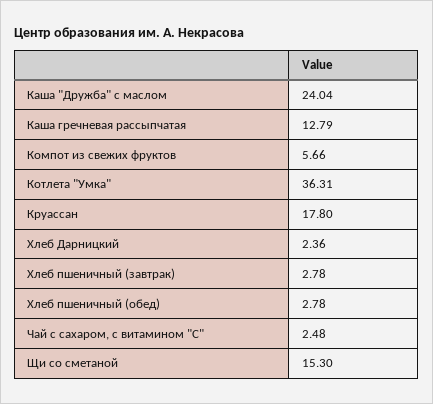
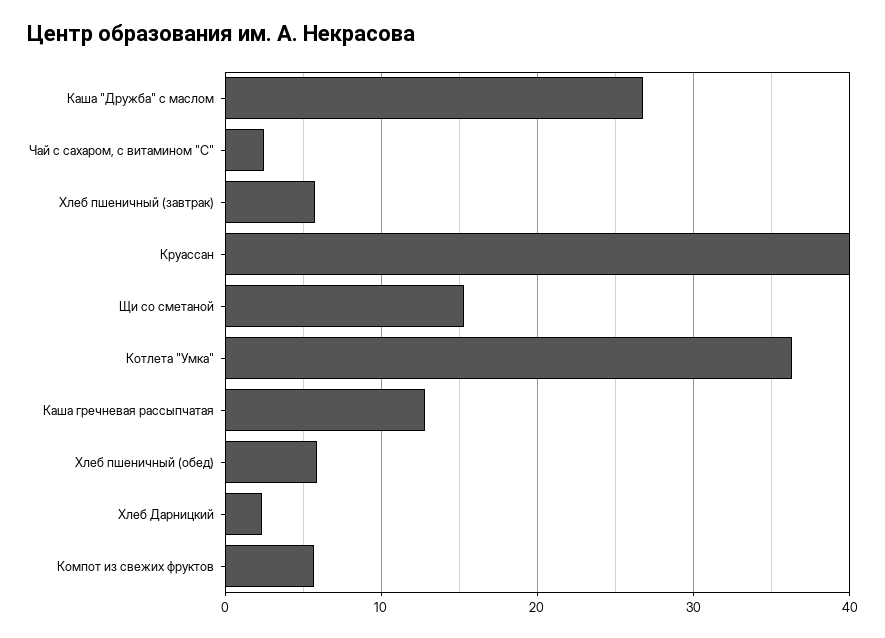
  {
-   "Каша \"Дружба\" с маслом": 24.04,
+   "Каша \"Дружба\" с маслом": 27,
    "Каша гречневая рассыпчатая": 12.79,
    "Компот из свежих фруктов": 5.66,
    "Котлета \"Умка\"": 36.31,
-   "Круассан": 17.8,
+   "Круассан": 40,
    "Хлеб Дарницкий": 2.36,
-   "Хлеб пшеничный (завтрак)": 2.78,
+   "Хлеб пшеничный (завтрак)": 6,
-   "Хлеб пшеничный (обед)": 2.78,
+   "Хлеб пшеничный (обед)": 6,
    "Чай с сахаром, с витамином \"С\"": 2.48,
    "Щи со сметаной": 15.3
  }

